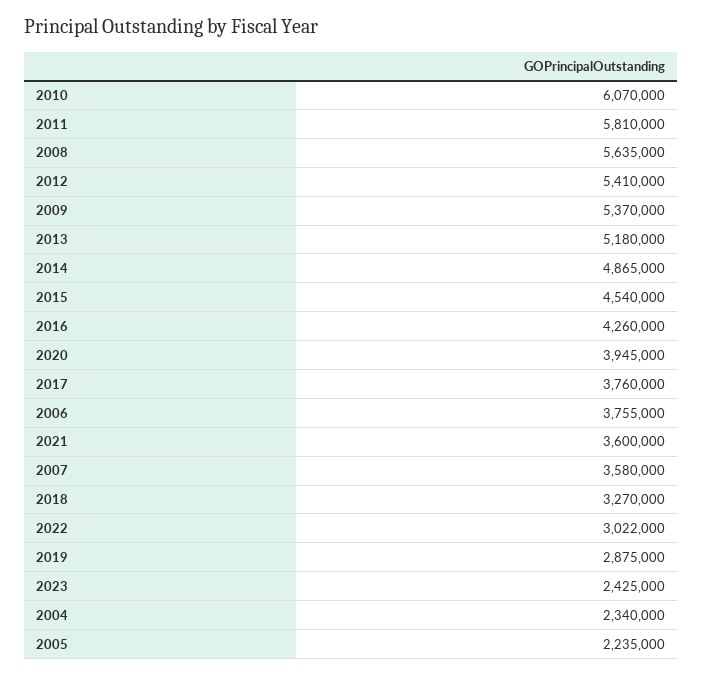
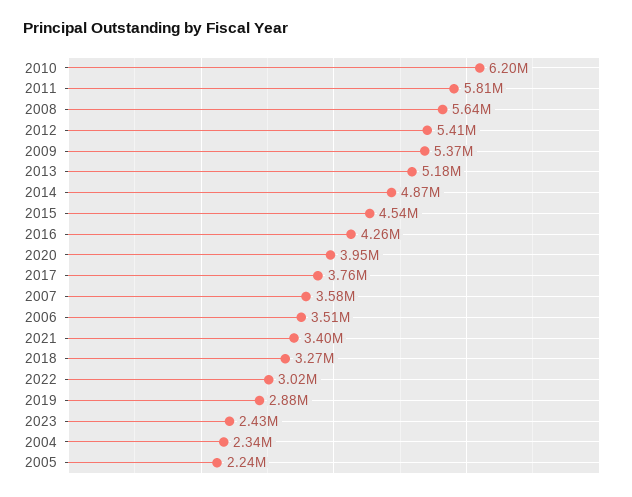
  {
-   "2010": 6070000,
+   "2010": 6200000,
    "2011": 5810000,
    "2008": 5635000,
    "2012": 5410000,
    "2009": 5370000,
    "2013": 5180000,
    "2014": 4865000,
    "2015": 4540000,
    "2016": 4260000,
    "2020": 3945000,
    "2017": 3760000,
-   "2006": 3755000,
+   "2006": 3510000,
-   "2021": 3600000,
+   "2021": 3400000,
    "2007": 3580000,
    "2018": 3270000,
    "2022": 3022000,
    "2019": 2875000,
    "2023": 2425000,
    "2004": 2340000,
    "2005": 2235000
  }

